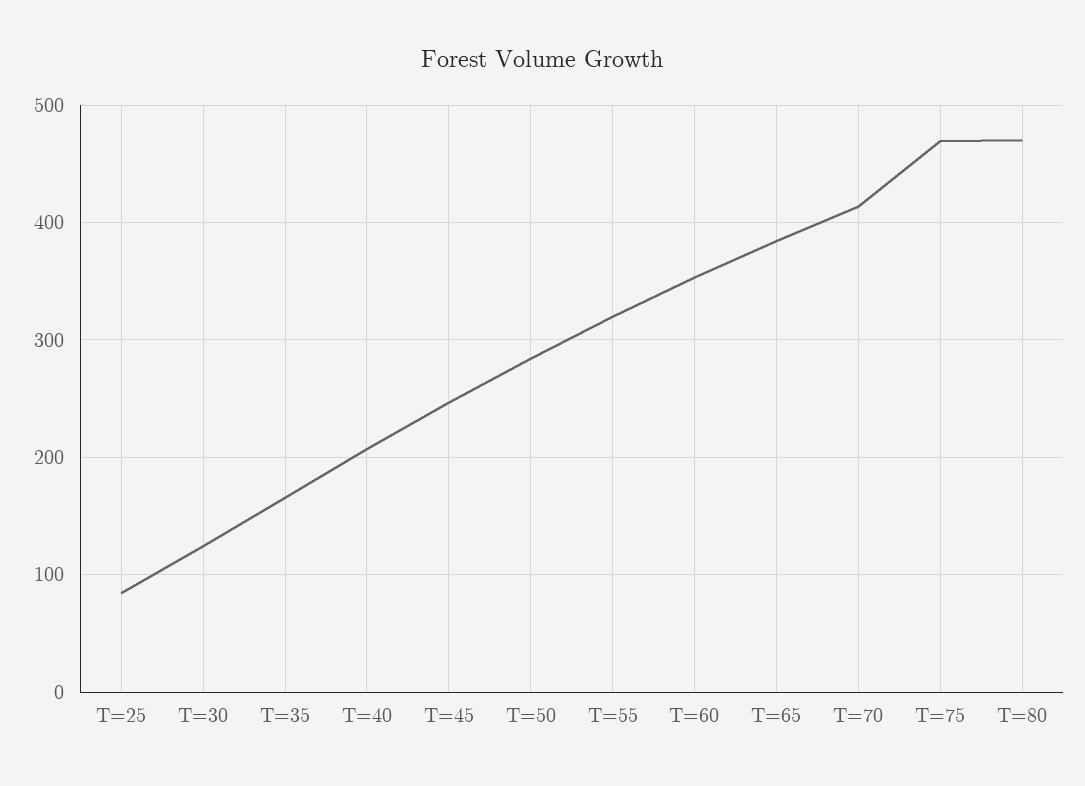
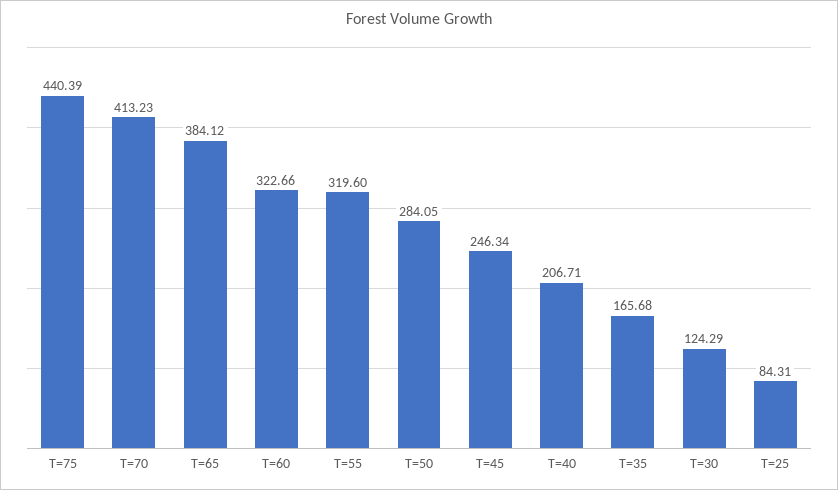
  {
    "T=25": 84.31,
    "T=30": 124.29,
    "T=35": 165.68,
    "T=40": 206.71,
    "T=45": 246.34,
    "T=50": 284.05,
    "T=55": 319.6,
-   "T=60": 350,
+   "T=60": 322.66,
    "T=65": 384.12,
    "T=70": 413.23,
-   "T=75": 470,
+   "T=75": 440.39
-   "T=80": 470
  }

